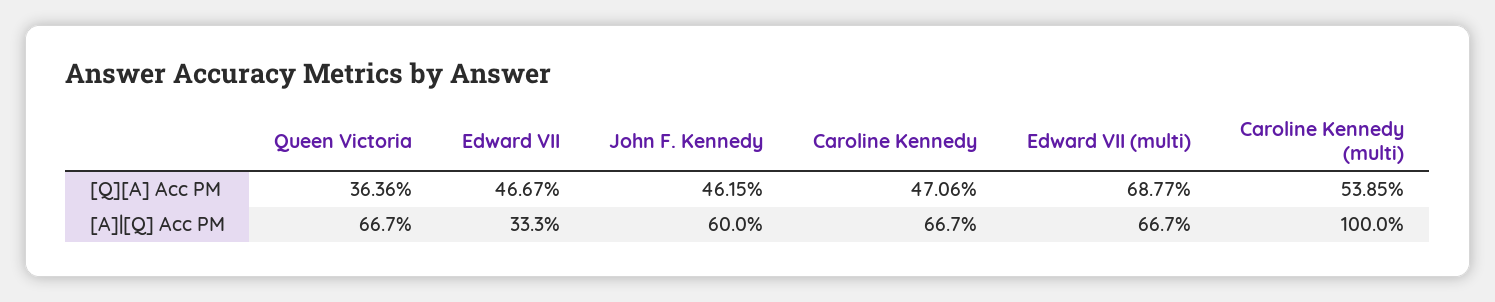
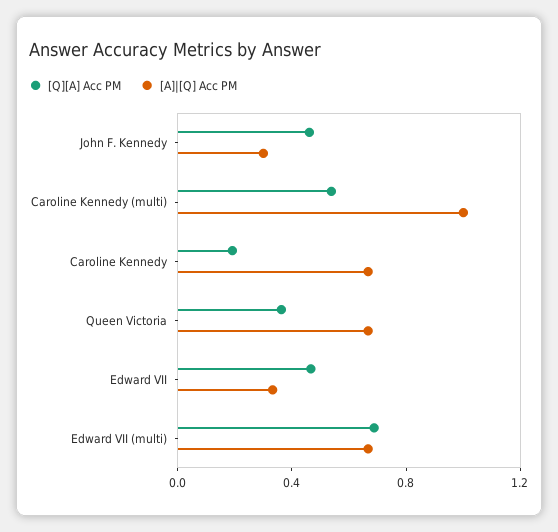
  {
    "[Q][A] Acc PM": {
      "Queen Victoria": 0.3636,
      "Edward VII": 0.4667,
      "John F. Kennedy": 0.4615,
-     "Caroline Kennedy": 0.4706,
+     "Caroline Kennedy": 0.2,
      "Edward VII (multi)": 0.6877,
      "Caroline Kennedy (multi)": 0.5385
    },
    "[A]|[Q] Acc PM": {
      "Queen Victoria": 0.667,
      "Edward VII": 0.333,
-     "John F. Kennedy": 0.6,
+     "John F. Kennedy": 0.3,
      "Caroline Kennedy": 0.667,
      "Edward VII (multi)": 0.667,
      "Caroline Kennedy (multi)": 1
    }
  }

